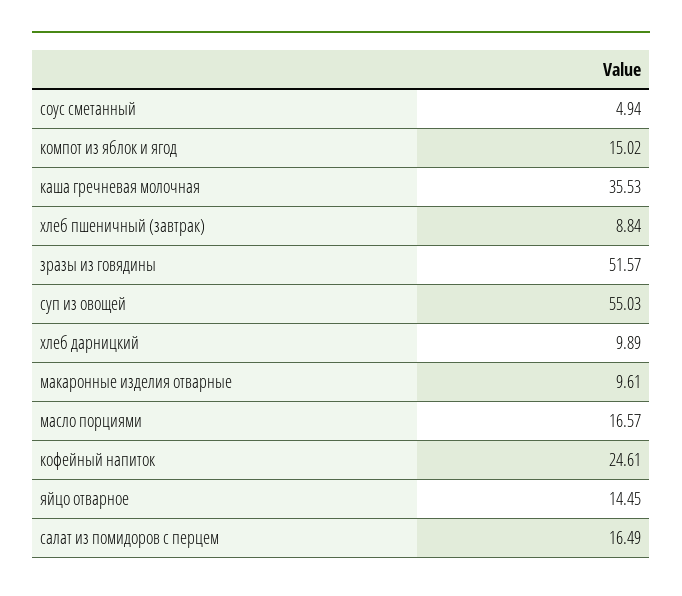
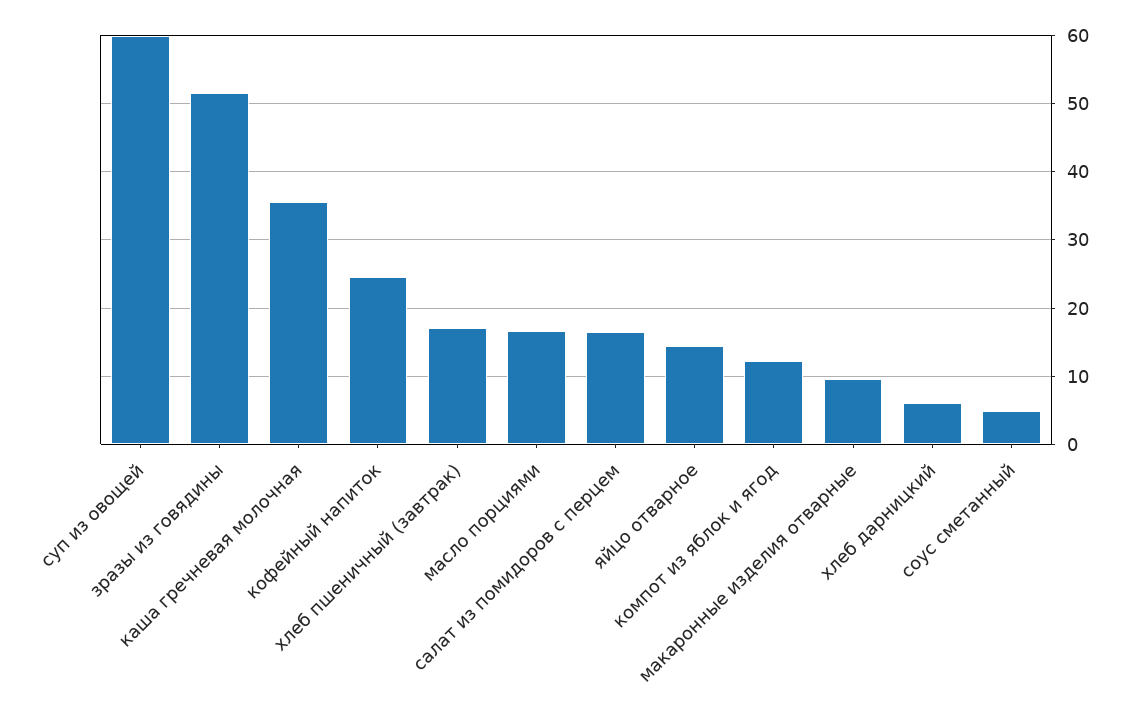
  {
    "соус сметанный": 4.94,
-   "компот из яблок и ягод": 15.02,
+   "компот из яблок и ягод": 12,
    "каша гречневая молочная": 35.53,
-   "хлеб пшеничный (завтрак)": 8.84,
+   "хлеб пшеничный (завтрак)": 17,
    "зразы из говядины": 51.57,
-   "суп из овощей": 55.03,
+   "суп из овощей": 60,
-   "хлеб дарницкий": 9.89,
+   "хлеб дарницкий": 6,
    "макаронные изделия отварные": 9.61,
    "масло порциями": 16.57,
    "кофейный напиток": 24.61,
    "яйцо отварное": 14.45,
    "салат из помидоров с перцем": 16.49
  }

